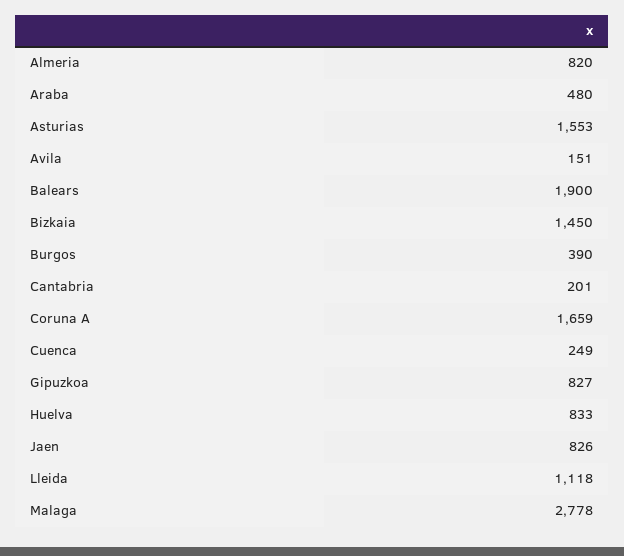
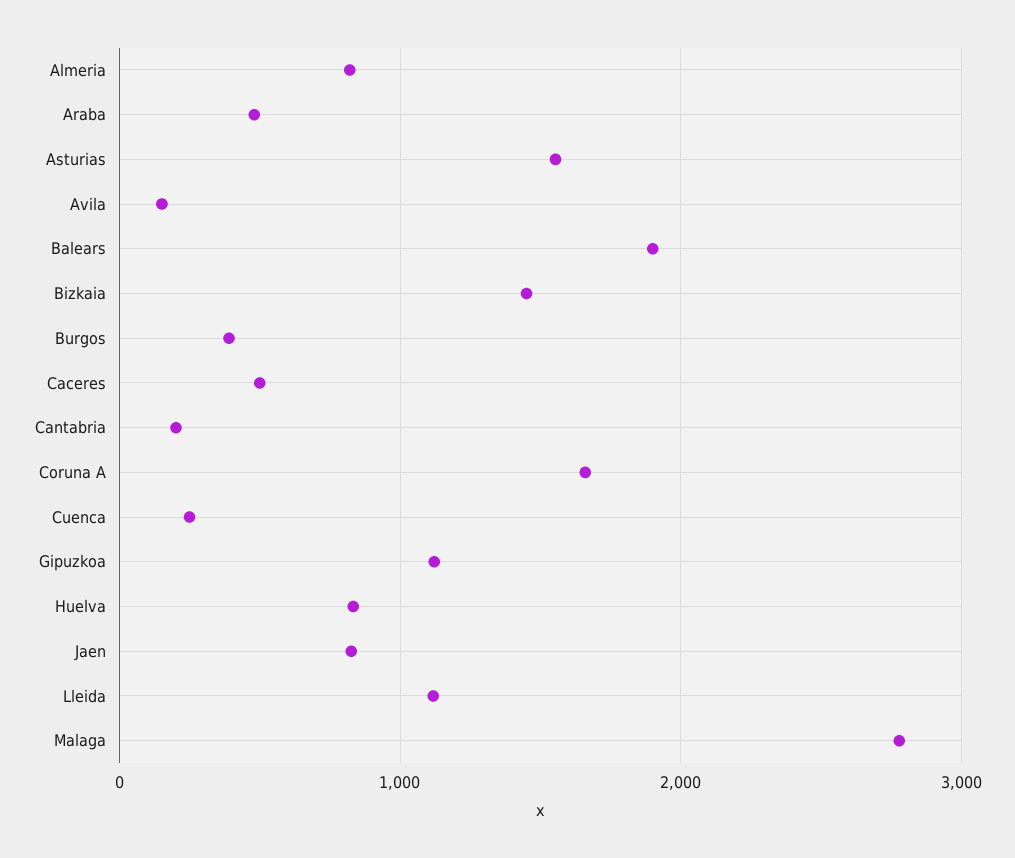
  {
    "Almeria": 820,
    "Araba": 480,
    "Asturias": 1553,
    "Avila": 151,
    "Balears": 1900,
    "Bizkaia": 1450,
    "Burgos": 390,
    "Cantabria": 201,
    "Coruna A": 1659,
    "Cuenca": 249,
-   "Gipuzkoa": 827,
+   "Gipuzkoa": 1100,
    "Huelva": 833,
    "Jaen": 826,
    "Lleida": 1118,
-   "Malaga": 2778
+   "Malaga": 2778,
+   "Caceres": 500
  }

